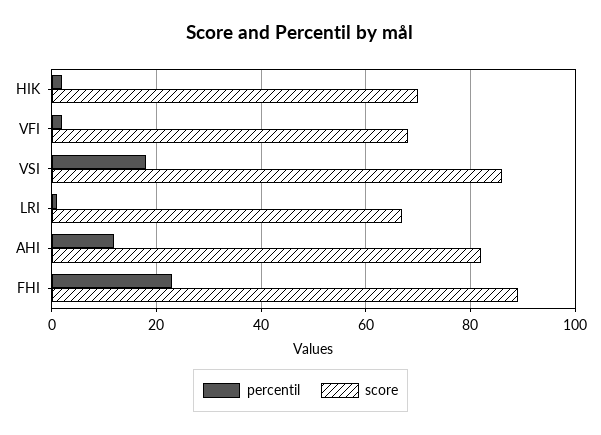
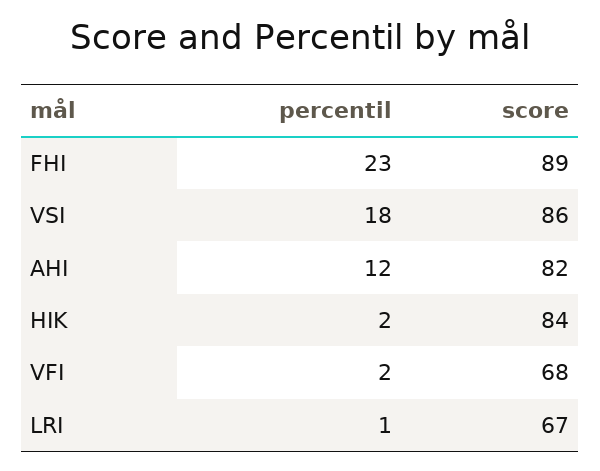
  {
    "percentil": {
      "HIK": 2,
      "VFI": 2,
      "VSI": 18,
      "LRI": 1,
      "AHI": 12,
      "FHI": 23
    },
    "score": {
-     "HIK": 70,
+     "HIK": 84,
      "VFI": 68,
      "VSI": 86,
      "LRI": 67,
      "AHI": 82,
      "FHI": 89
    }
  }

